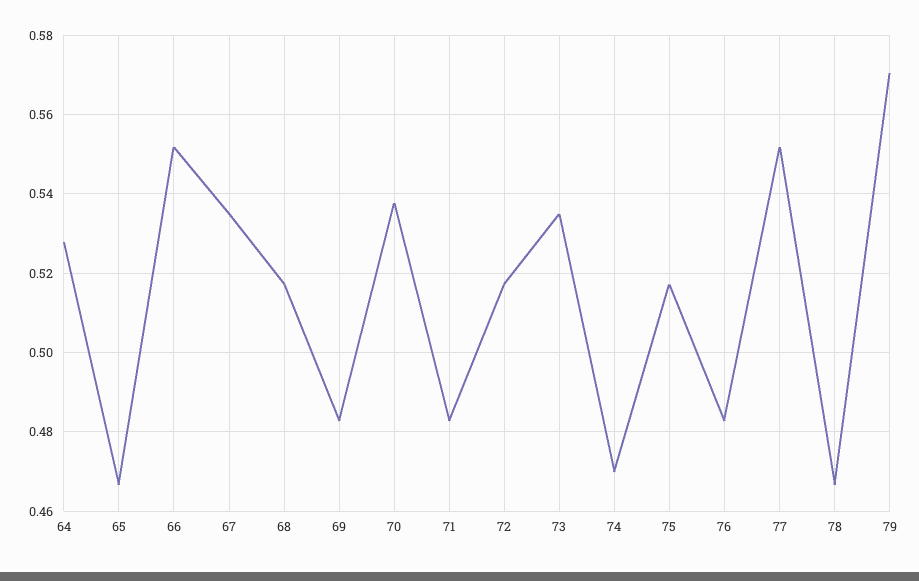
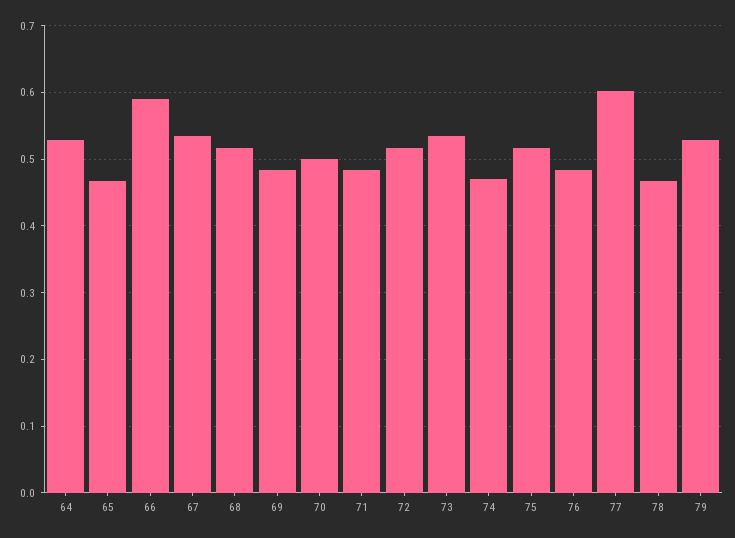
  {
    "64": 0.528,
    "65": 0.466,
-   "66": 0.552,
+   "66": 0.59,
    "67": 0.534,
    "68": 0.518,
    "69": 0.482,
-   "70": 0.538,
+   "70": 0.5,
    "71": 0.482,
    "72": 0.518,
    "73": 0.534,
    "74": 0.47,
    "75": 0.518,
    "76": 0.482,
-   "77": 0.552,
+   "77": 0.6,
    "78": 0.466,
-   "79": 0.57
+   "79": 0.53
  }

